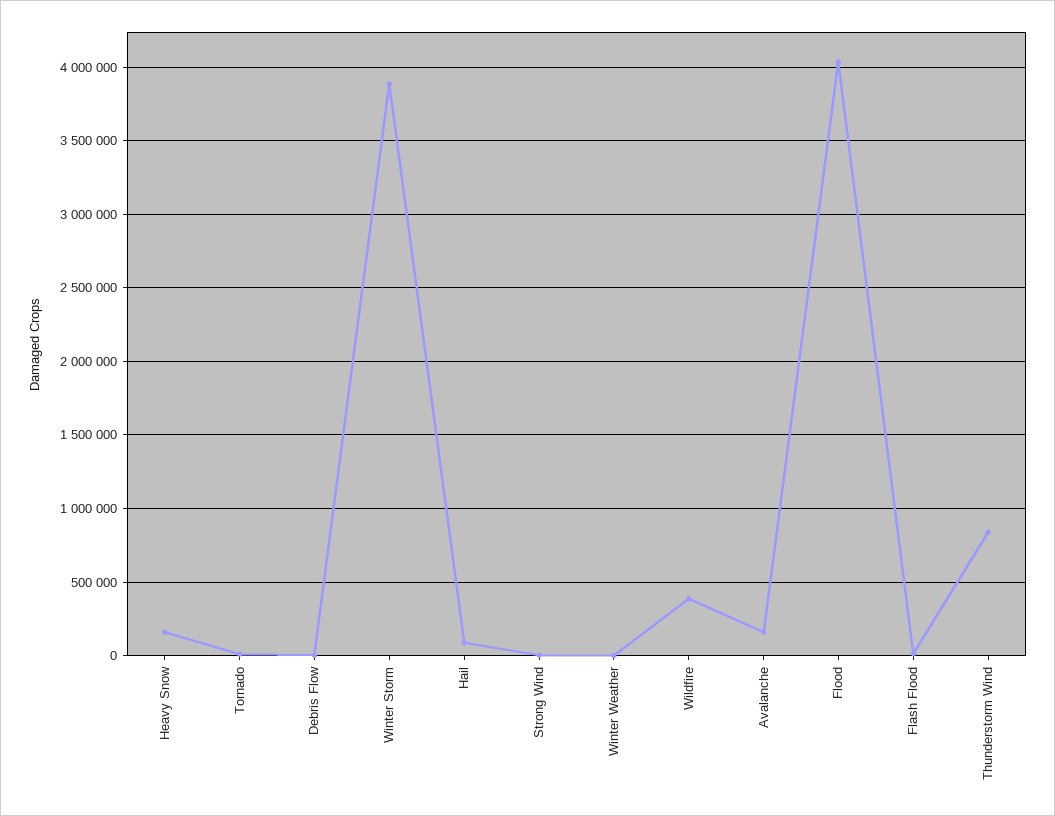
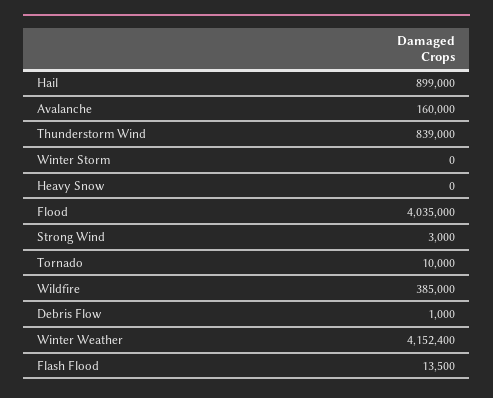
  {
-   "Heavy Snow": 150000,
+   "Heavy Snow": 0,
    "Tornado": 10000,
    "Debris Flow": 1000,
-   "Winter Storm": 3900000,
+   "Winter Storm": 0,
-   "Hail": 100000,
+   "Hail": 899000,
    "Strong Wind": 3000,
-   "Winter Weather": 0,
+   "Winter Weather": 4152400,
    "Wildfire": 385000,
    "Avalanche": 160000,
    "Flood": 4035000,
    "Flash Flood": 13500,
    "Thunderstorm Wind": 839000
  }

